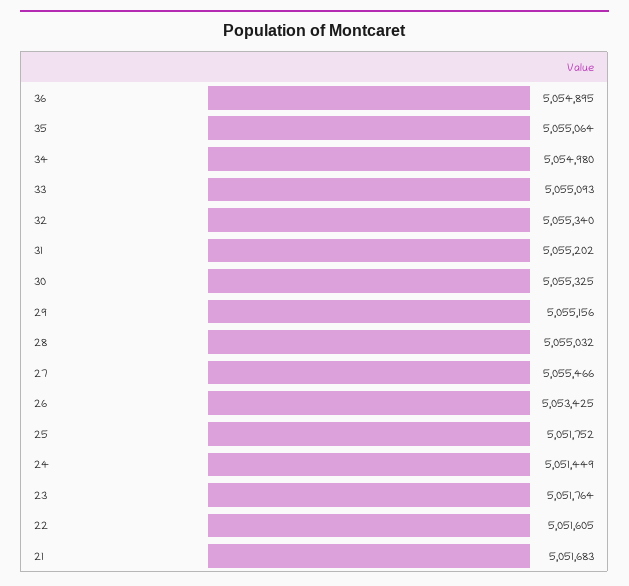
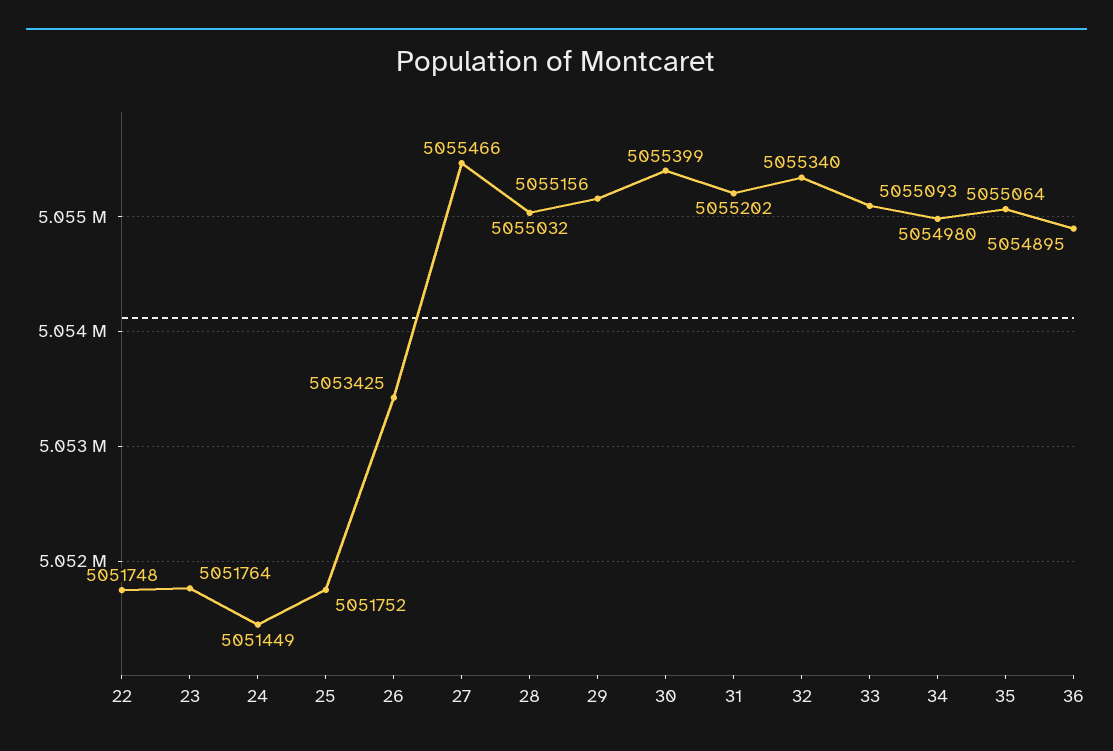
  {
    "36": 5054895,
    "35": 5055064,
    "34": 5054980,
    "33": 5055093,
    "32": 5055340,
    "31": 5055202,
-   "30": 5055325,
+   "30": 5055399,
    "29": 5055156,
    "28": 5055032,
    "27": 5055466,
    "26": 5053425,
    "25": 5051752,
    "24": 5051449,
    "23": 5051764,
-   "22": 5051605,
+   "22": 5051748
-   "21": 5051683
  }

